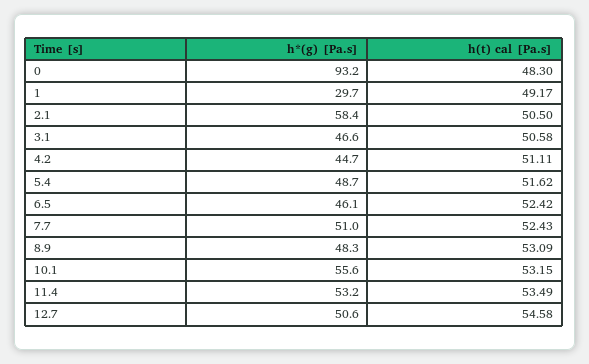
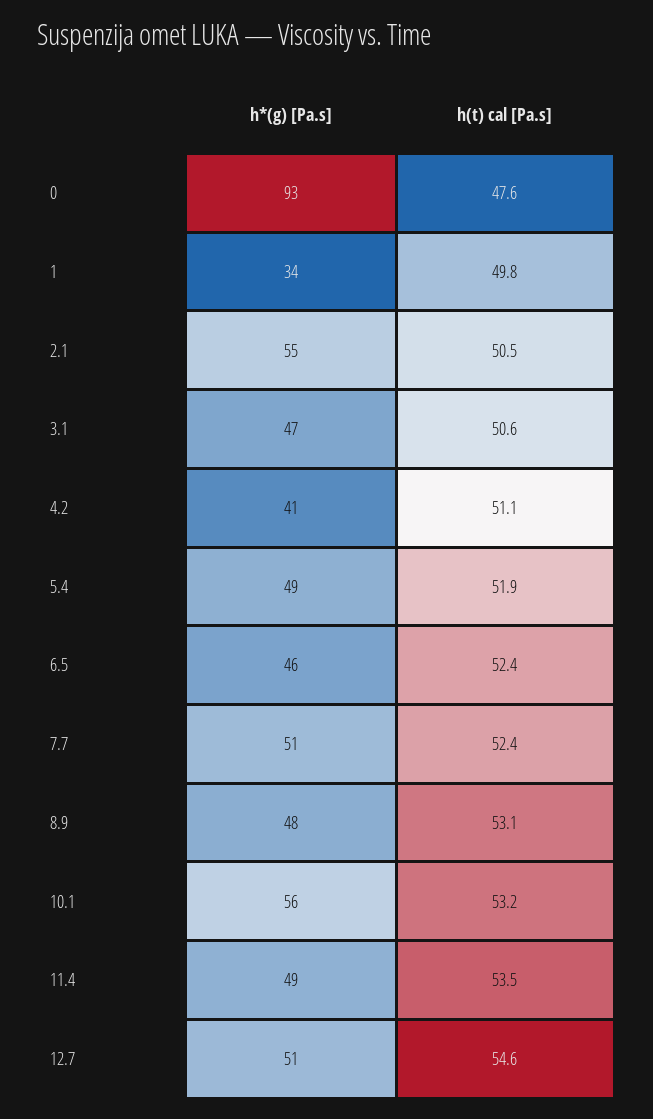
  {
    "h*(g) [Pa.s]": {
      "0": 93.2,
-     "1": 29.7,
+     "1": 34,
-     "2.1": 58.4,
+     "2.1": 55,
      "3.1": 46.6,
-     "4.2": 44.7,
+     "4.2": 41,
      "5.4": 48.7,
      "6.5": 46.1,
      "7.7": 51,
      "8.9": 48.3,
      "10.1": 55.6,
-     "11.4": 53.2,
+     "11.4": 49,
      "12.7": 50.6
    },
    "h(t) cal [Pa.s]": {
-     "0": 48.3,
+     "0": 47.6,
-     "1": 49.17,
+     "1": 49.8,
      "2.1": 50.5,
      "3.1": 50.58,
      "4.2": 51.11,
-     "5.4": 51.62,
+     "5.4": 51.9,
      "6.5": 52.42,
      "7.7": 52.43,
      "8.9": 53.09,
      "10.1": 53.15,
      "11.4": 53.49,
      "12.7": 54.58
    }
  }

